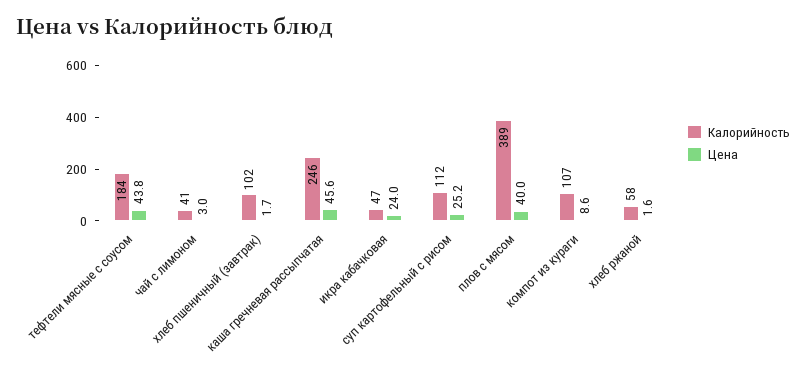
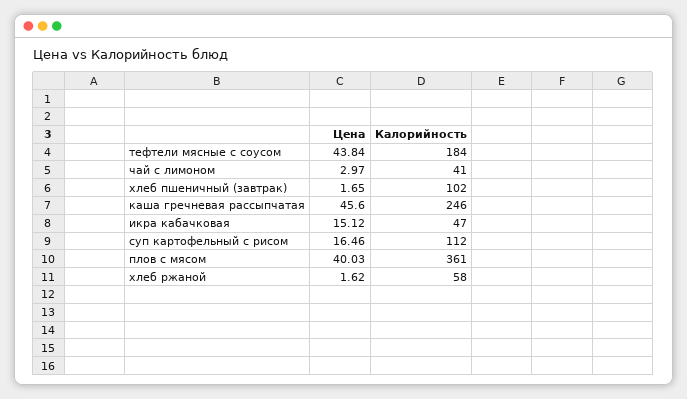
  {
    "Калорийность": {
      "тефтели мясные с соусом": 184,
      "чай с лимоном": 41,
      "хлеб пшеничный (завтрак)": 102,
      "каша гречневая рассыпчатая": 246,
      "икра кабачковая": 47,
      "суп картофельный с рисом": 112,
-     "плов с мясом": 389,
+     "плов с мясом": 361,
-     "компот из кураги": 107,
      "хлеб ржаной": 58
    },
    "Цена": {
      "тефтели мясные с соусом": 43.84,
      "чай с лимоном": 2.97,
      "хлеб пшеничный (завтрак)": 1.65,
      "каша гречневая рассыпчатая": 45.6,
-     "икра кабачковая": 24,
+     "икра кабачковая": 15.12,
-     "суп картофельный с рисом": 25.2,
+     "суп картофельный с рисом": 16.46,
      "плов с мясом": 40.03,
-     "компот из кураги": 8.6,
      "хлеб ржаной": 1.62
    }
  }

